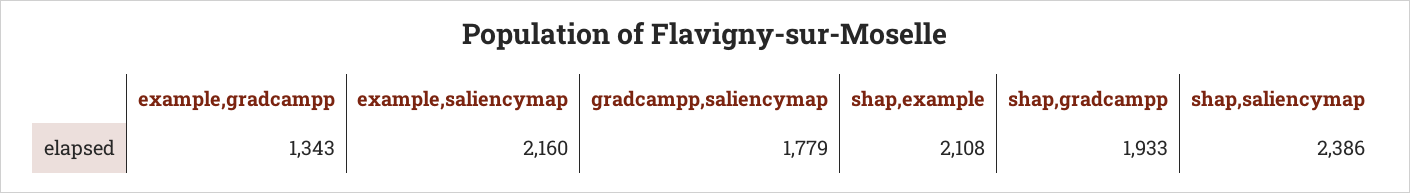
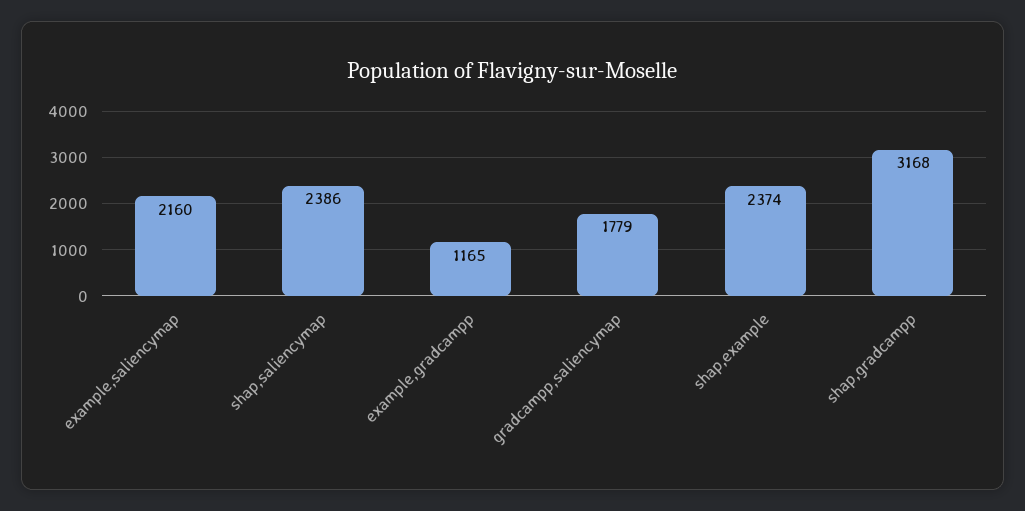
  {
-   "example,gradcampp": 1343,
+   "example,gradcampp": 1165,
    "example,saliencymap": 2160,
    "gradcampp,saliencymap": 1779,
-   "shap,example": 2108,
+   "shap,example": 2374,
-   "shap,gradcampp": 1933,
+   "shap,gradcampp": 3168,
    "shap,saliencymap": 2386
  }

